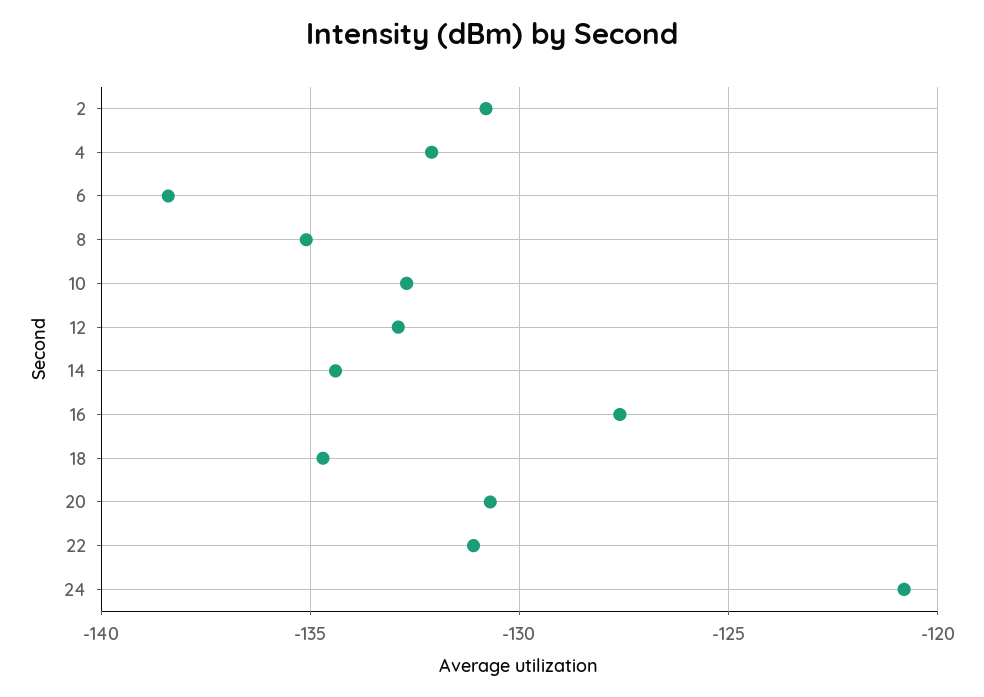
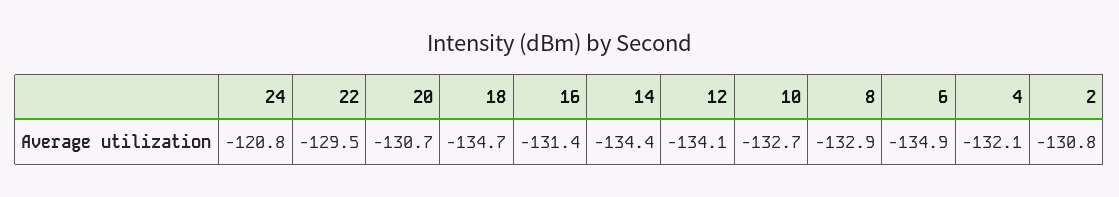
  {
    "2": -130.8,
    "4": -132.1,
-   "6": -138.5,
+   "6": -134.9,
-   "8": -135,
+   "8": -132.9,
    "10": -132.7,
-   "12": -133,
+   "12": -134.1,
    "14": -134.4,
-   "16": -127.5,
+   "16": -131.4,
    "18": -134.7,
    "20": -130.7,
-   "22": -131,
+   "22": -129.5,
    "24": -120.8
  }

